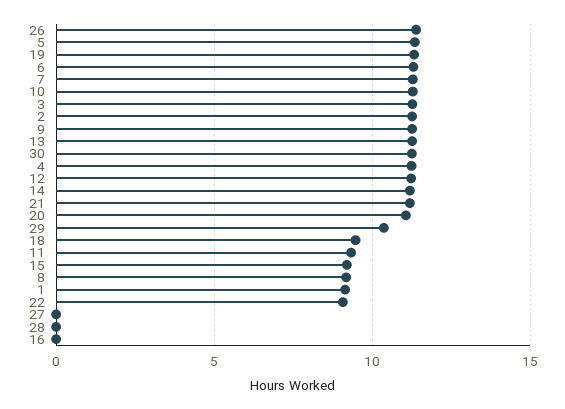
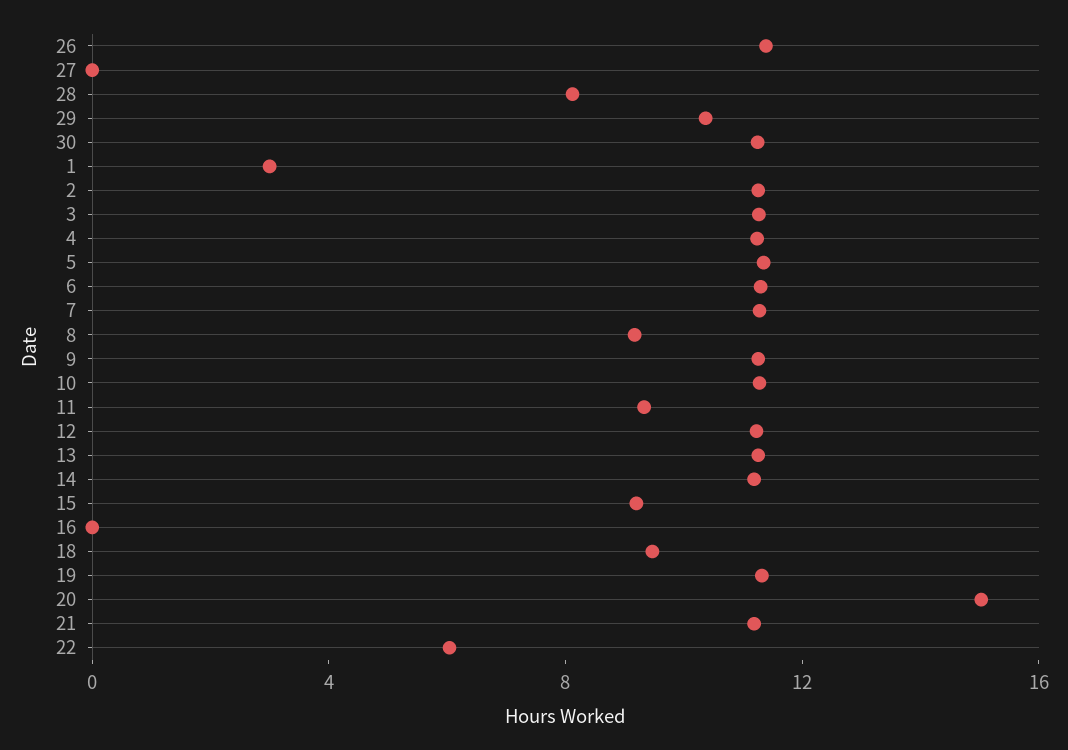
  {
    "26": 11.5,
    "5": 11.5,
    "19": 11.5,
    "6": 11.5,
    "7": 11.5,
    "10": 11.5,
    "3": 11.5,
    "2": 11.5,
    "9": 11.5,
    "13": 11.5,
    "30": 11.5,
    "4": 11,
    "12": 11,
    "14": 11,
    "21": 11,
-   "20": 11,
+   "20": 15,
    "29": 10.5,
    "18": 9.5,
    "11": 9.5,
    "15": 9,
    "8": 9,
-   "1": 9,
+   "1": 3,
-   "22": 9,
+   "22": 6,
    "27": 0,
-   "28": 0,
+   "28": 8,
    "16": 0
  }

